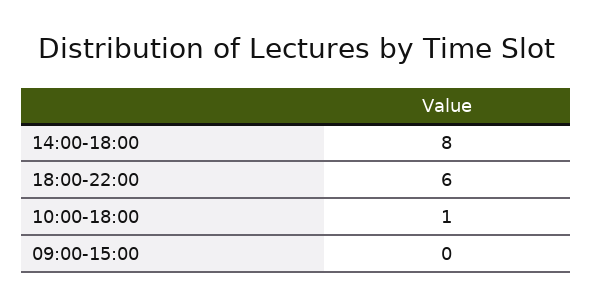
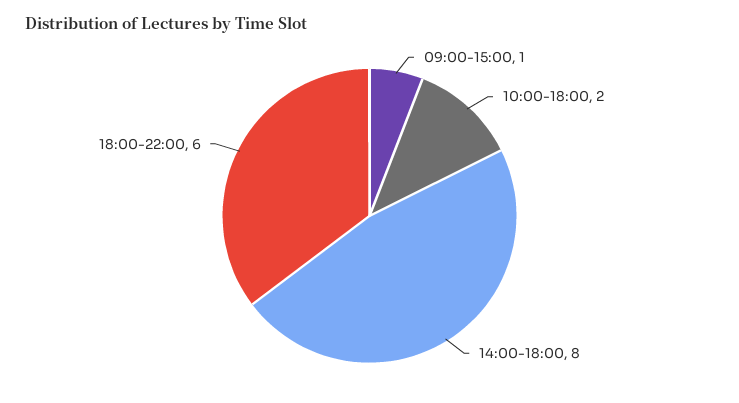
  {
    "14:00-18:00": 8,
    "18:00-22:00": 6,
-   "10:00-18:00": 1,
+   "10:00-18:00": 2,
-   "09:00-15:00": 0
+   "09:00-15:00": 1
  }

